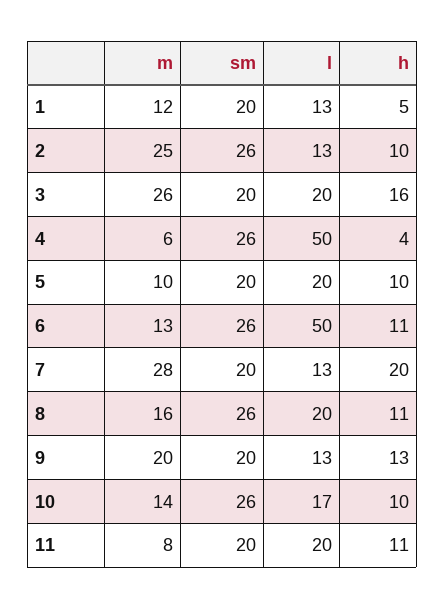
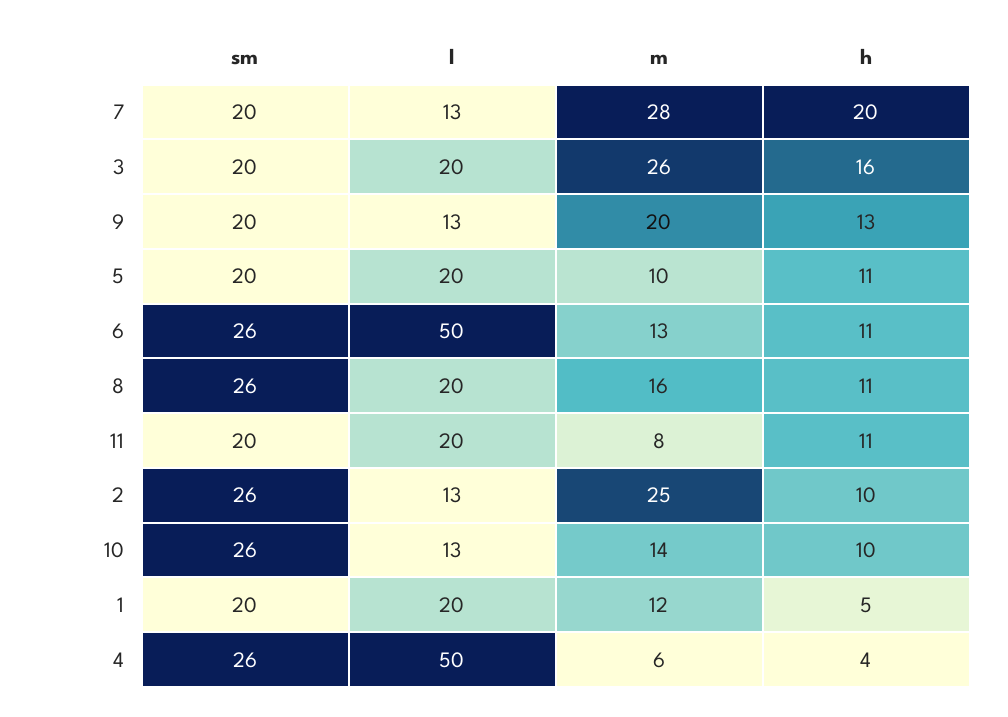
  {
    "m": {
      "1": 12,
      "2": 25,
      "3": 26,
      "4": 6,
      "5": 10,
      "6": 13,
      "7": 28,
      "8": 16,
      "9": 20,
      "10": 14,
      "11": 8
    },
    "sm": {
      "1": 20,
      "2": 26,
      "3": 20,
      "4": 26,
      "5": 20,
      "6": 26,
      "7": 20,
      "8": 26,
      "9": 20,
      "10": 26,
      "11": 20
    },
    "l": {
-     "1": 13,
+     "1": 20,
      "2": 13,
      "3": 20,
      "4": 50,
      "5": 20,
      "6": 50,
      "7": 13,
      "8": 20,
      "9": 13,
-     "10": 17,
+     "10": 13,
      "11": 20
    },
    "h": {
      "1": 5,
      "2": 10,
      "3": 16,
      "4": 4,
-     "5": 10,
+     "5": 11,
      "6": 11,
      "7": 20,
      "8": 11,
      "9": 13,
      "10": 10,
      "11": 11
    }
  }

